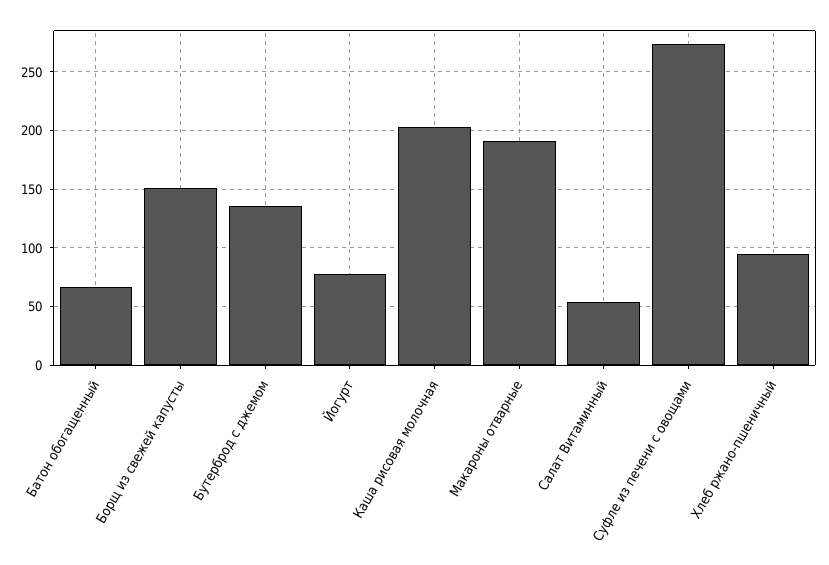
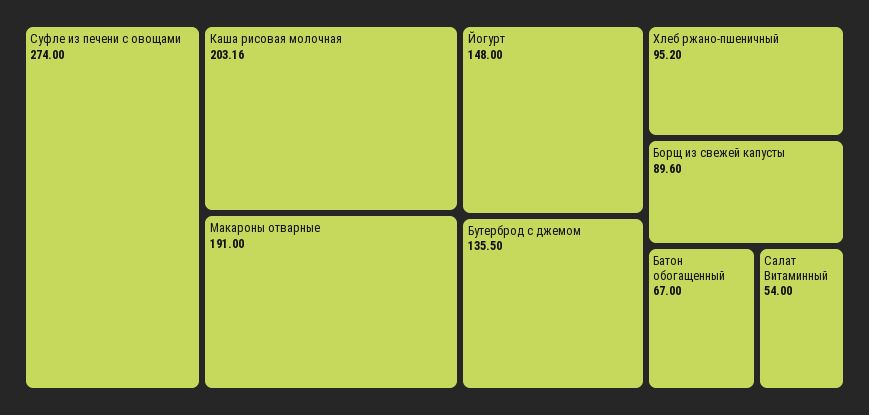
  {
    "Батон обогащенный": 67,
-   "Борщ из свежей капусты": 150,
+   "Борщ из свежей капусты": 89.6,
    "Бутерброд с джемом": 135.5,
-   "Йогурт": 80,
+   "Йогурт": 148,
    "Каша рисовая молочная": 203.16,
    "Макароны отварные": 191,
    "Салат Витаминный": 54,
    "Суфле из печени с овощами": 274,
    "Хлеб ржано-пшеничный": 95.2
  }

